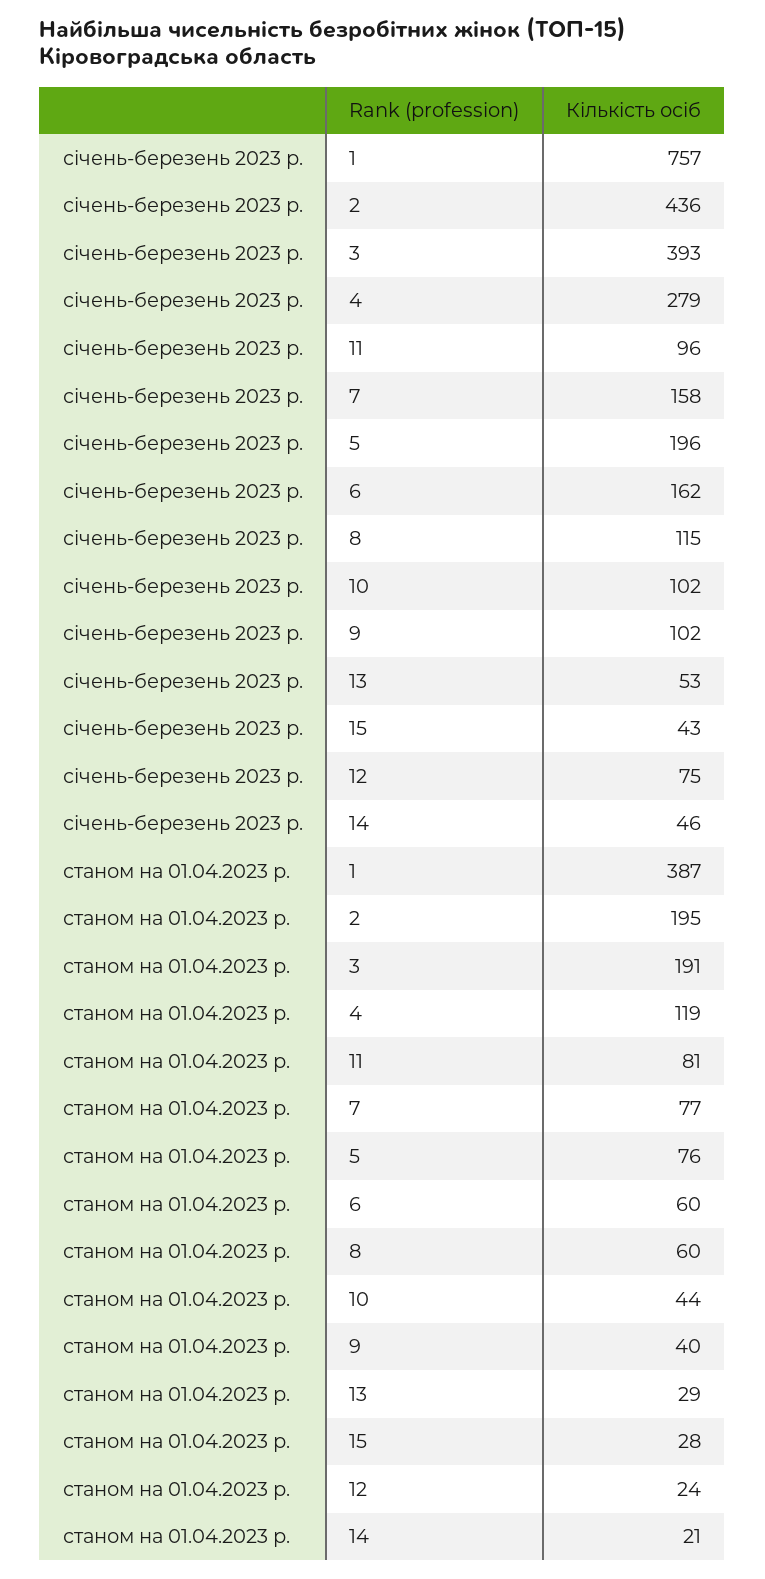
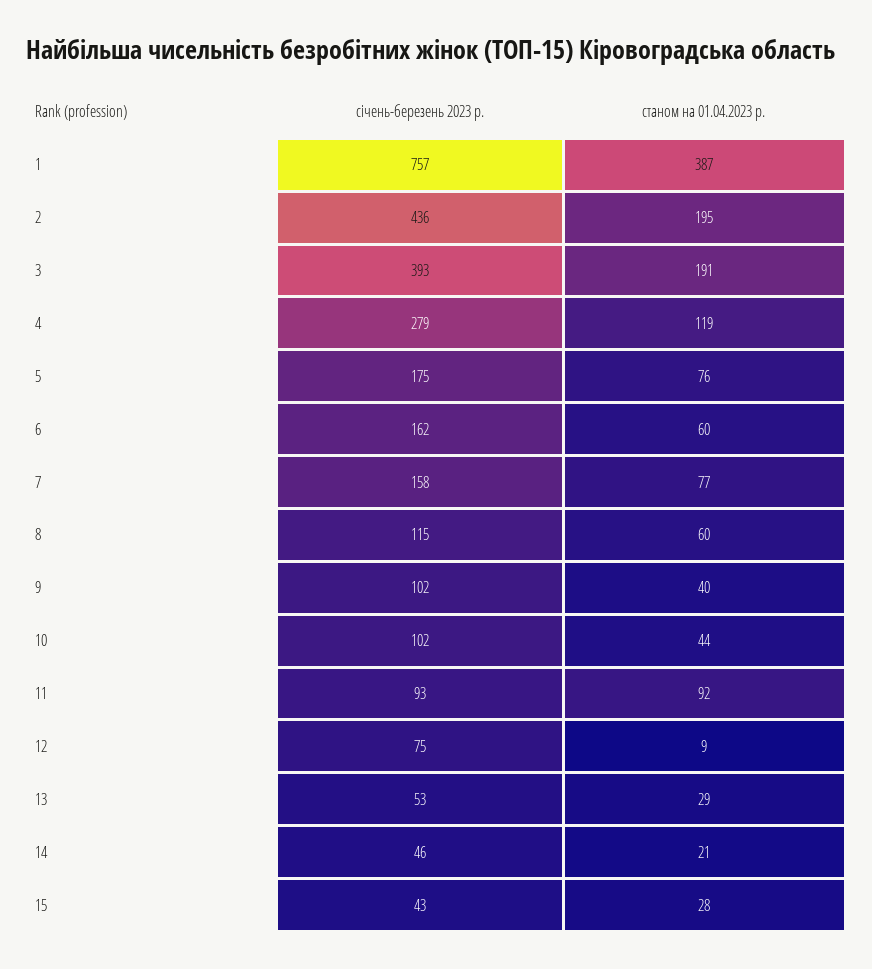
  {
    "січень-березень 2023 р.": {
      "1": 757,
      "2": 436,
      "3": 393,
      "4": 279,
-     "11": 96,
+     "11": 93,
      "7": 158,
-     "5": 196,
+     "5": 175,
      "6": 162,
      "8": 115,
      "10": 102,
      "9": 102,
      "13": 53,
      "15": 43,
      "12": 75,
      "14": 46
    },
    "станом на 01.04.2023 р.": {
      "1": 387,
      "2": 195,
      "3": 191,
      "4": 119,
-     "11": 81,
+     "11": 92,
      "7": 77,
      "5": 76,
      "6": 60,
      "8": 60,
      "10": 44,
      "9": 40,
      "13": 29,
      "15": 28,
-     "12": 24,
+     "12": 9,
      "14": 21
    }
  }

